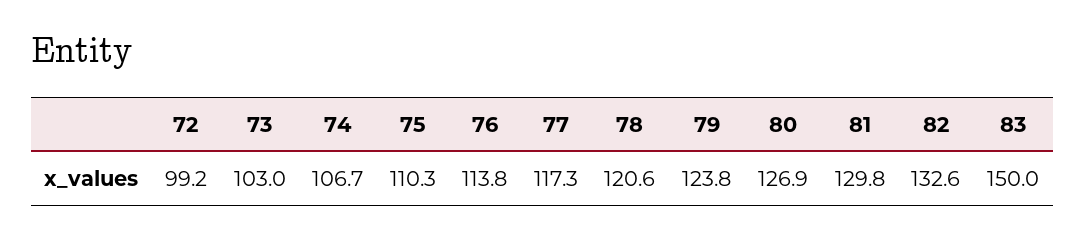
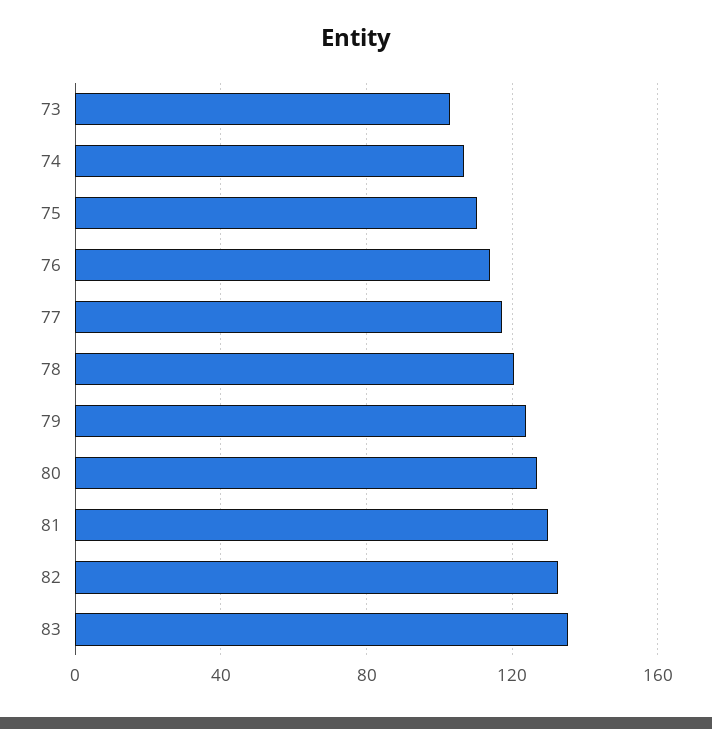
  {
-   "72": 99.2,
    "73": 103,
    "74": 106.7,
    "75": 110.3,
    "76": 113.8,
    "77": 117.3,
    "78": 120.6,
    "79": 123.8,
    "80": 126.9,
    "81": 129.8,
    "82": 132.6,
-   "83": 150
+   "83": 135
  }

